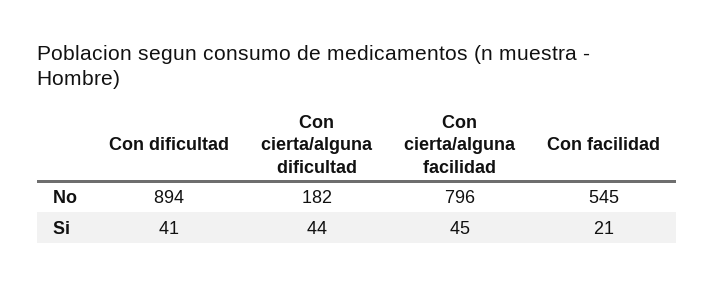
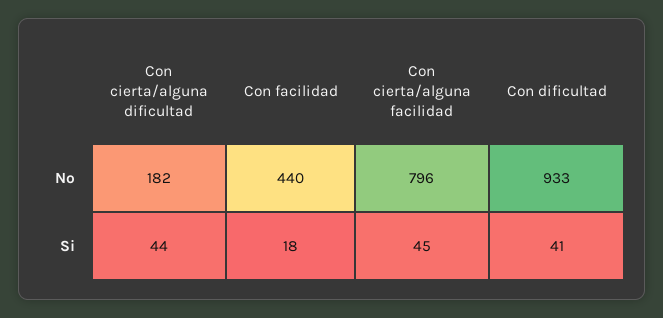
  {
    "Con dificultad": {
-     "No": 894,
+     "No": 933,
      "Si": 41
    },
    "Con cierta/alguna dificultad": {
      "No": 182,
      "Si": 44
    },
    "Con cierta/alguna facilidad": {
      "No": 796,
      "Si": 45
    },
    "Con facilidad": {
-     "No": 545,
+     "No": 440,
-     "Si": 21
+     "Si": 18
    }
  }

